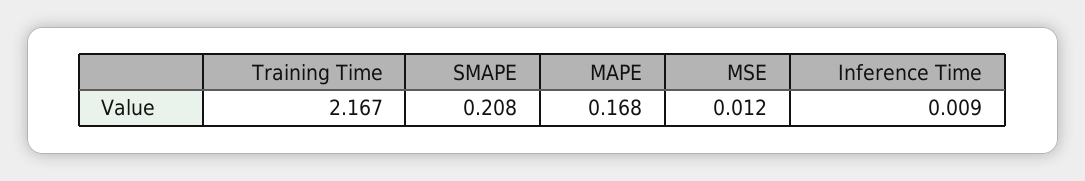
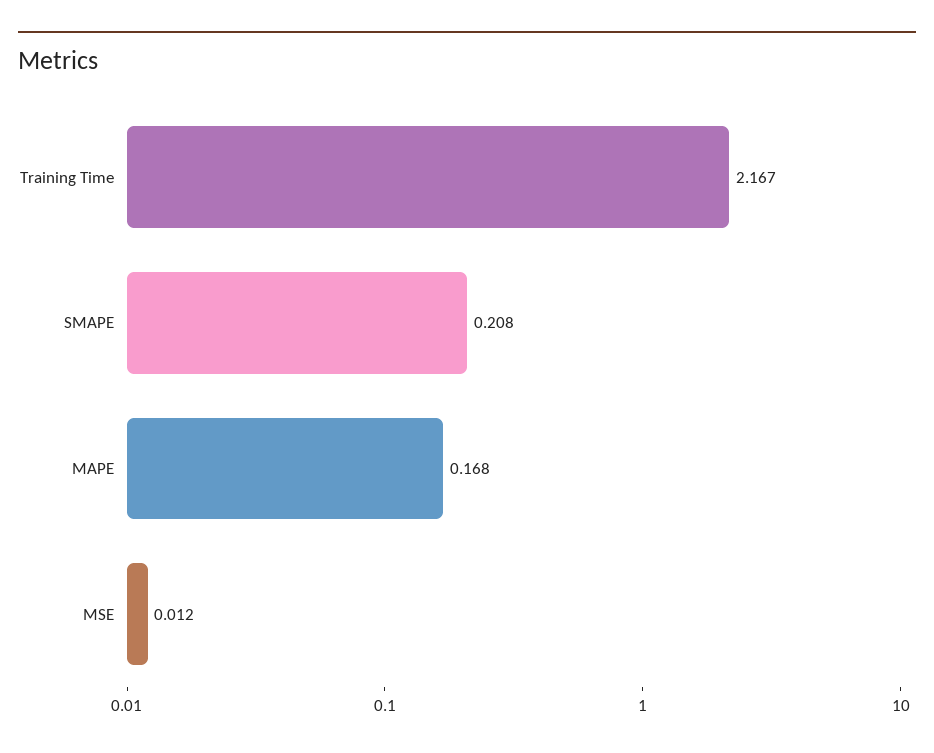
  {
    "Training Time": 2.167,
    "SMAPE": 0.208,
    "MAPE": 0.168,
-   "MSE": 0.012,
+   "MSE": 0.012
-   "Inference Time": 0.009
  }

